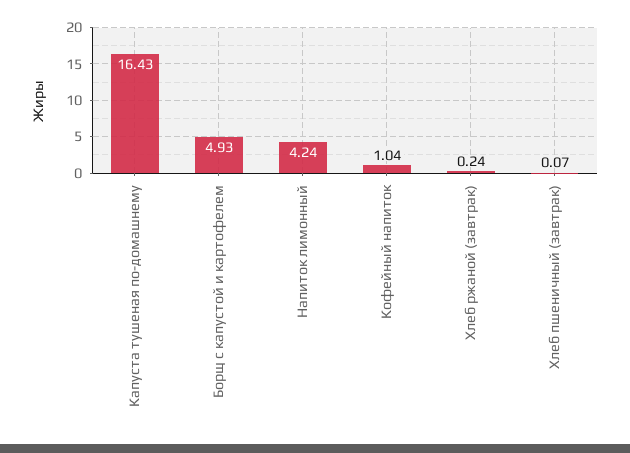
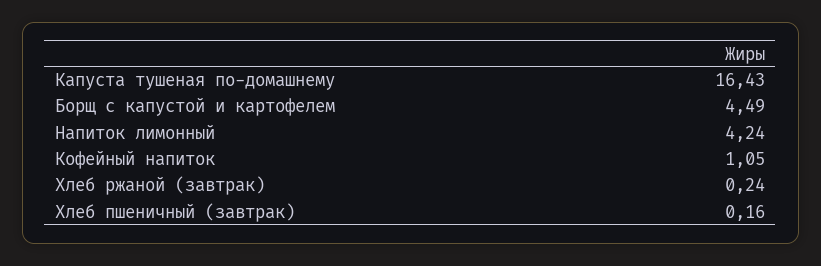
  {
    "Капуста тушеная по-домашнему": 16.43,
-   "Борщ с капустой и картофелем": 4.93,
+   "Борщ с капустой и картофелем": 4.49,
    "Напиток лимонный": 4.24,
-   "Кофейный напиток": 1.04,
+   "Кофейный напиток": 1.05,
    "Хлеб ржаной (завтрак)": 0.24,
-   "Хлеб пшеничный (завтрак)": 0.07
+   "Хлеб пшеничный (завтрак)": 0.16
  }

